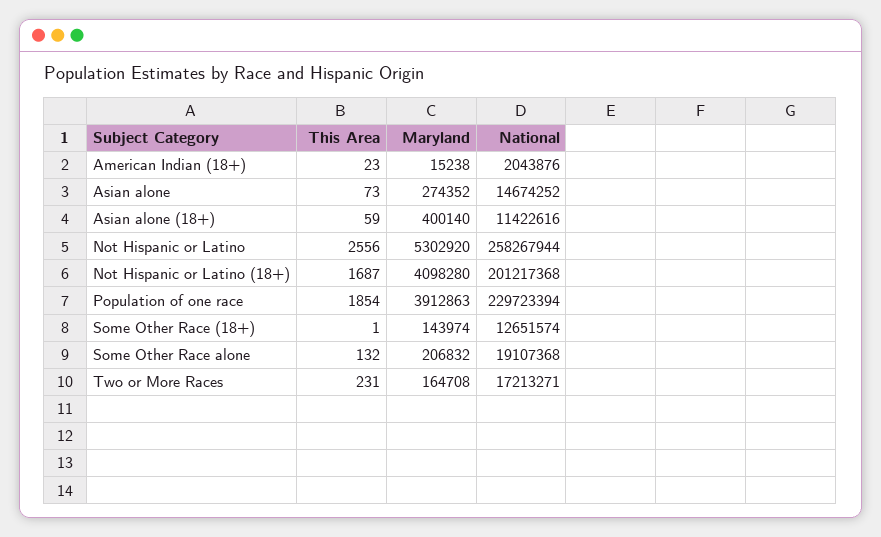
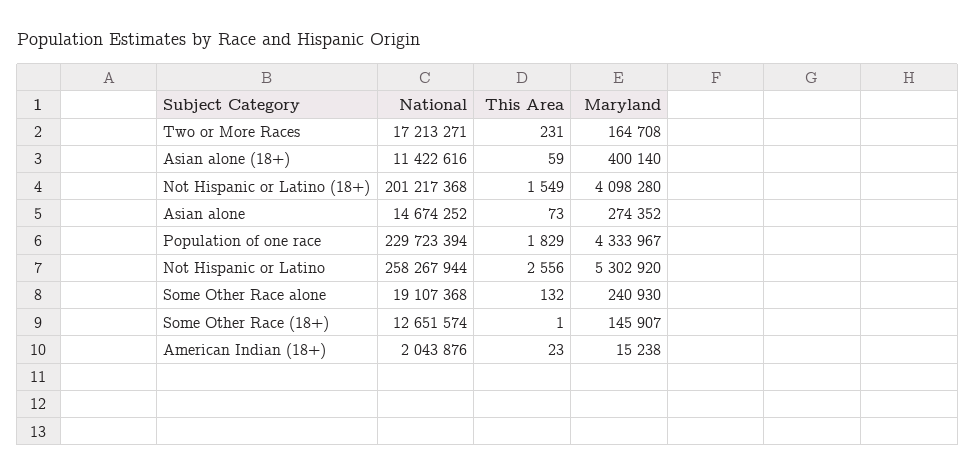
  {
    "This Area": {
      "American Indian (18+)": 23,
      "Asian alone": 73,
      "Asian alone (18+)": 59,
      "Not Hispanic or Latino": 2556,
-     "Not Hispanic or Latino (18+)": 1687,
+     "Not Hispanic or Latino (18+)": 1549,
-     "Population of one race": 1854,
+     "Population of one race": 1829,
      "Some Other Race (18+)": 1,
      "Some Other Race alone": 132,
      "Two or More Races": 231
    },
    "Maryland": {
      "American Indian (18+)": 15238,
      "Asian alone": 274352,
      "Asian alone (18+)": 400140,
      "Not Hispanic or Latino": 5302920,
      "Not Hispanic or Latino (18+)": 4098280,
-     "Population of one race": 3912863,
+     "Population of one race": 4333967,
-     "Some Other Race (18+)": 143974,
+     "Some Other Race (18+)": 145907,
-     "Some Other Race alone": 206832,
+     "Some Other Race alone": 240930,
      "Two or More Races": 164708
    },
    "National": {
      "American Indian (18+)": 2043876,
      "Asian alone": 14674252,
      "Asian alone (18+)": 11422616,
      "Not Hispanic or Latino": 258267944,
      "Not Hispanic or Latino (18+)": 201217368,
      "Population of one race": 229723394,
      "Some Other Race (18+)": 12651574,
      "Some Other Race alone": 19107368,
      "Two or More Races": 17213271
    }
  }

